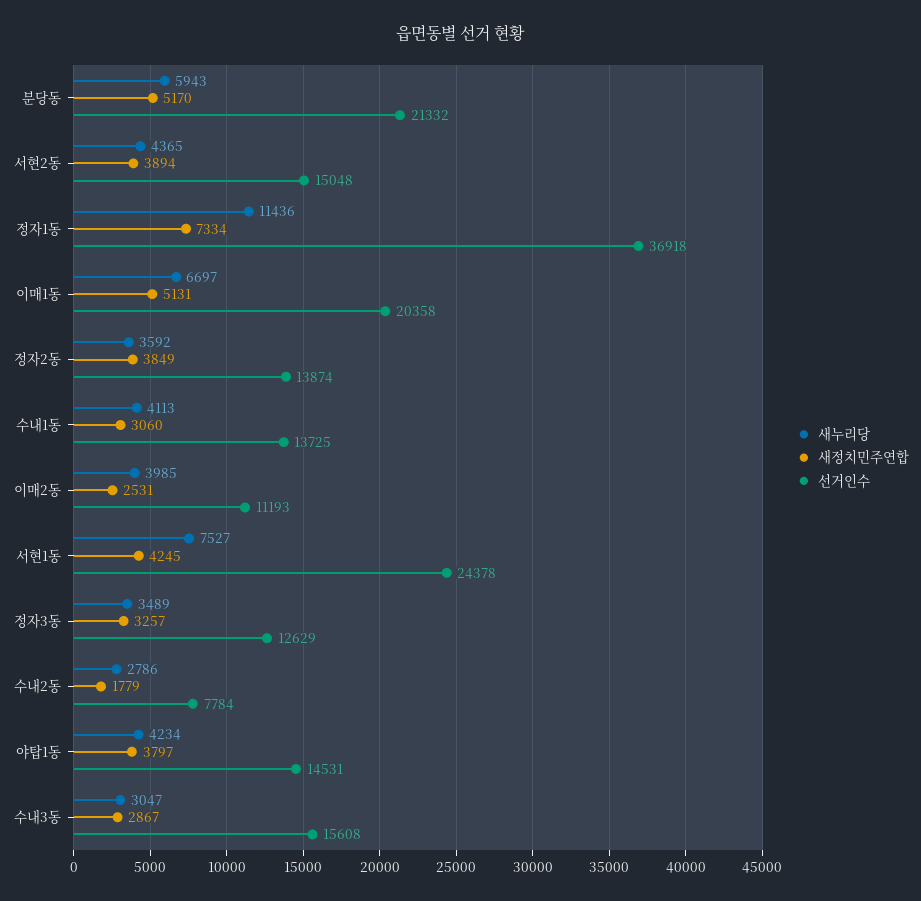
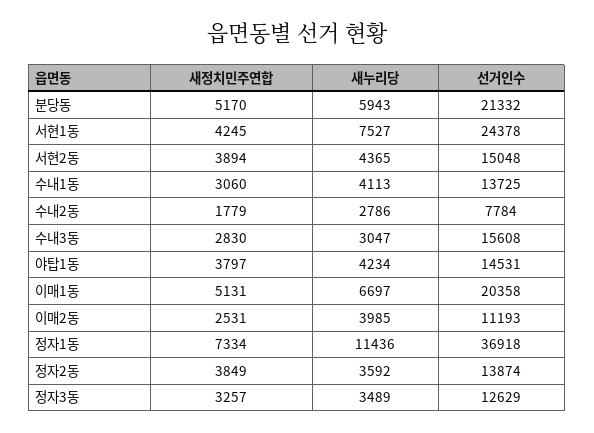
  {
    "새누리당": {
      "분당동": 5943,
      "서현2동": 4365,
      "정자1동": 11436,
      "이매1동": 6697,
      "정자2동": 3592,
      "수내1동": 4113,
      "이매2동": 3985,
      "서현1동": 7527,
      "정자3동": 3489,
      "수내2동": 2786,
      "야탑1동": 4234,
      "수내3동": 3047
    },
    "새정치민주연합": {
      "분당동": 5170,
      "서현2동": 3894,
      "정자1동": 7334,
      "이매1동": 5131,
      "정자2동": 3849,
      "수내1동": 3060,
      "이매2동": 2531,
      "서현1동": 4245,
      "정자3동": 3257,
      "수내2동": 1779,
      "야탑1동": 3797,
-     "수내3동": 2867
+     "수내3동": 2830
    },
    "선거인수": {
      "분당동": 21332,
      "서현2동": 15048,
      "정자1동": 36918,
      "이매1동": 20358,
      "정자2동": 13874,
      "수내1동": 13725,
      "이매2동": 11193,
      "서현1동": 24378,
      "정자3동": 12629,
      "수내2동": 7784,
      "야탑1동": 14531,
      "수내3동": 15608
    }
  }

